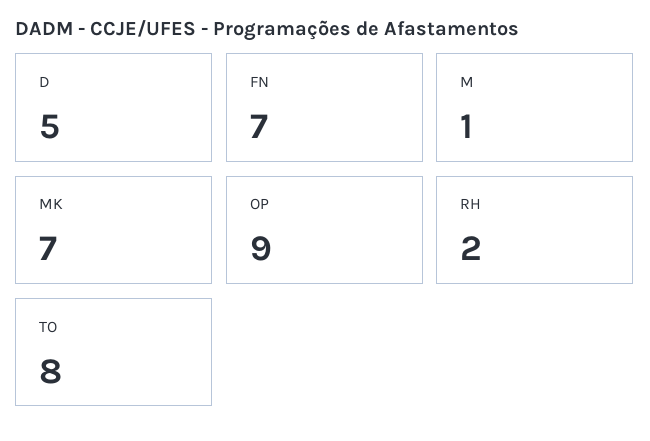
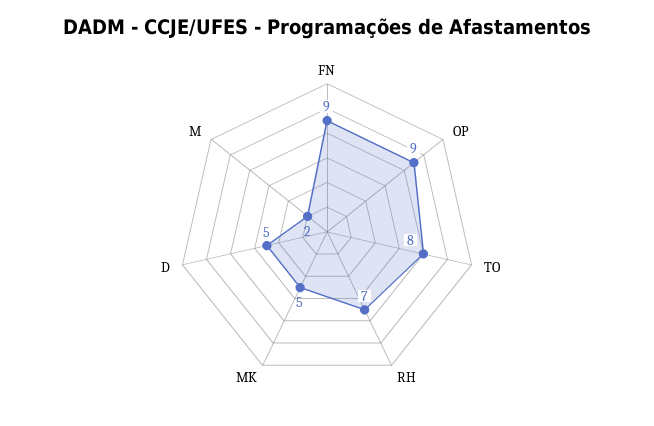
  {
    "D": 5,
-   "FN": 7,
+   "FN": 9,
-   "M": 1,
+   "M": 2,
-   "MK": 7,
+   "MK": 5,
    "OP": 9,
-   "RH": 2,
+   "RH": 7,
    "TO": 8
  }

